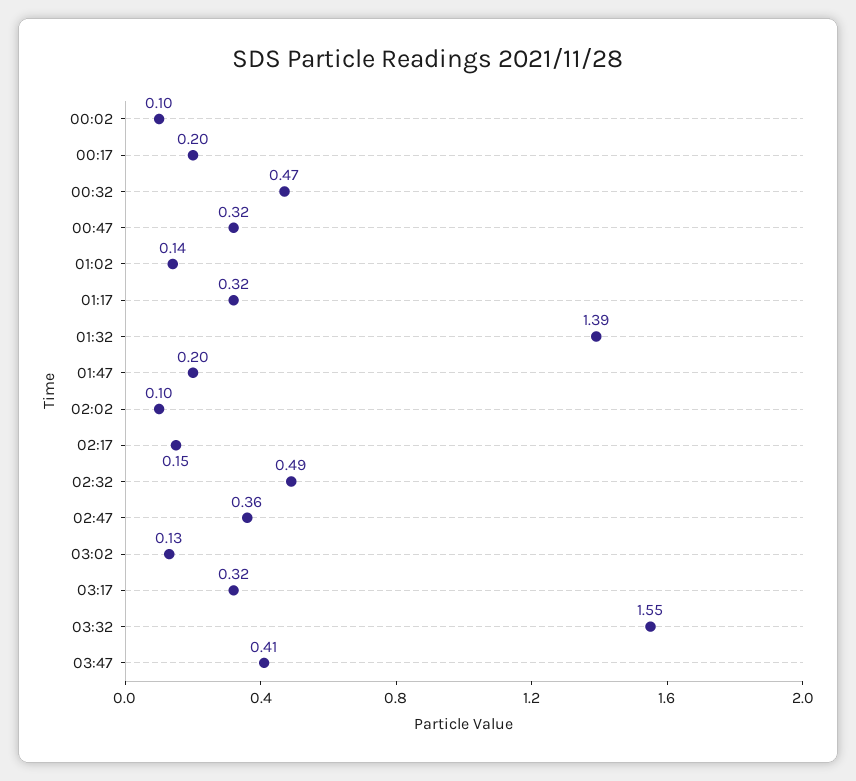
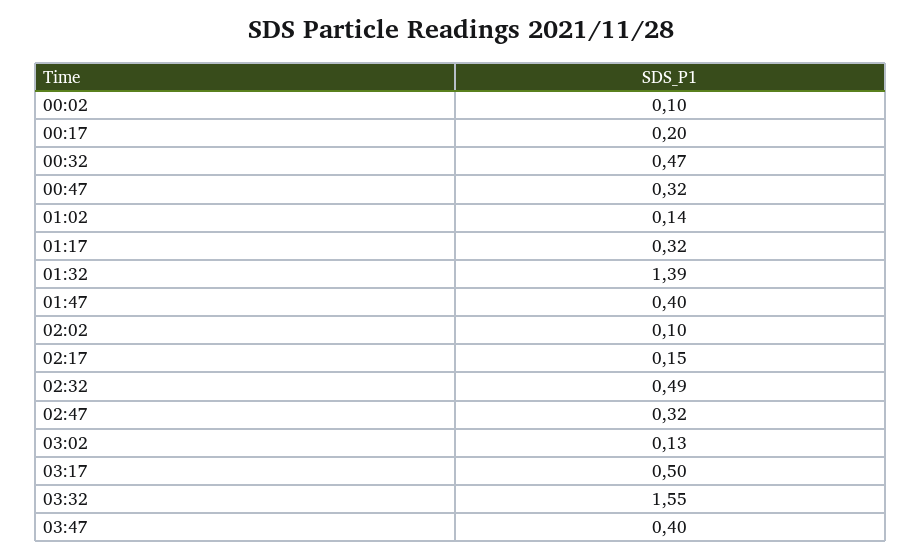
  {
    "00:02": 0.1,
    "00:17": 0.2,
    "00:32": 0.47,
    "00:47": 0.32,
    "01:02": 0.14,
    "01:17": 0.32,
    "01:32": 1.39,
-   "01:47": 0.2,
+   "01:47": 0.4,
    "02:02": 0.1,
    "02:17": 0.15,
    "02:32": 0.49,
-   "02:47": 0.36,
+   "02:47": 0.32,
    "03:02": 0.13,
-   "03:17": 0.32,
+   "03:17": 0.5,
    "03:32": 1.55,
-   "03:47": 0.41
+   "03:47": 0.4
  }

